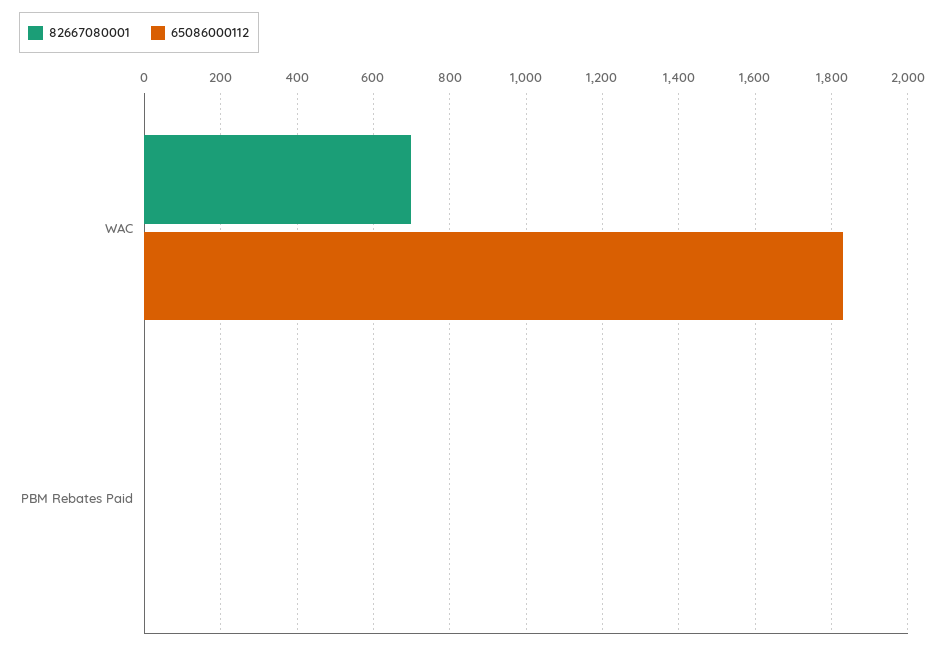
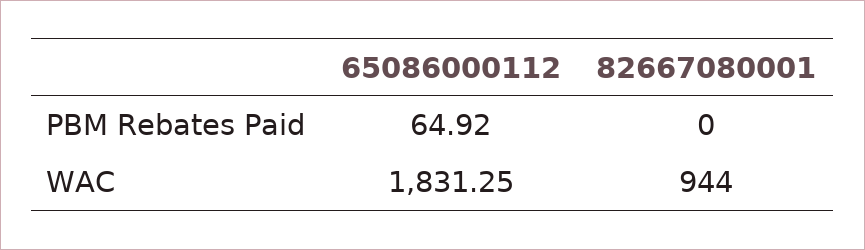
  {
    "82667080001": {
-     "WAC": 700,
+     "WAC": 944,
      "PBM Rebates Paid": 0
    },
    "65086000112": {
      "WAC": 1831.25,
-     "PBM Rebates Paid": 0
+     "PBM Rebates Paid": 64.92
    }
  }

